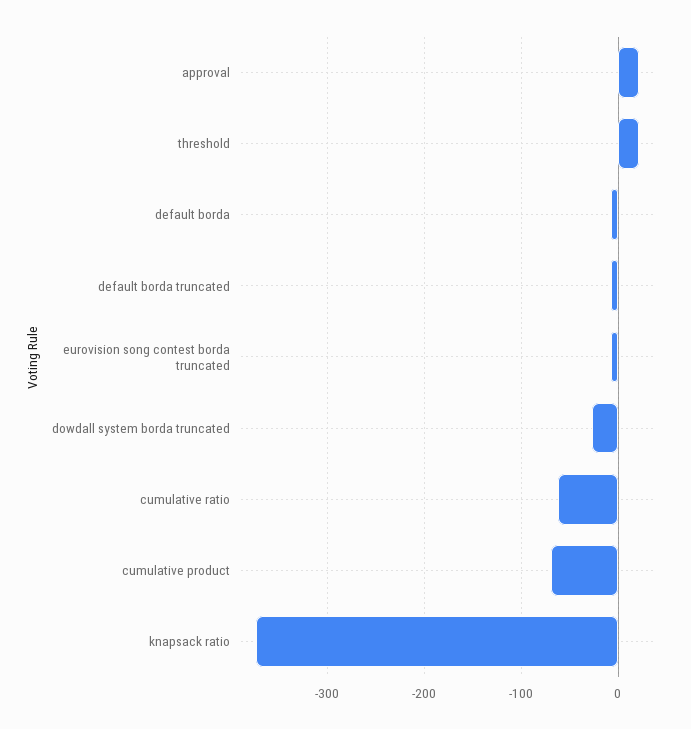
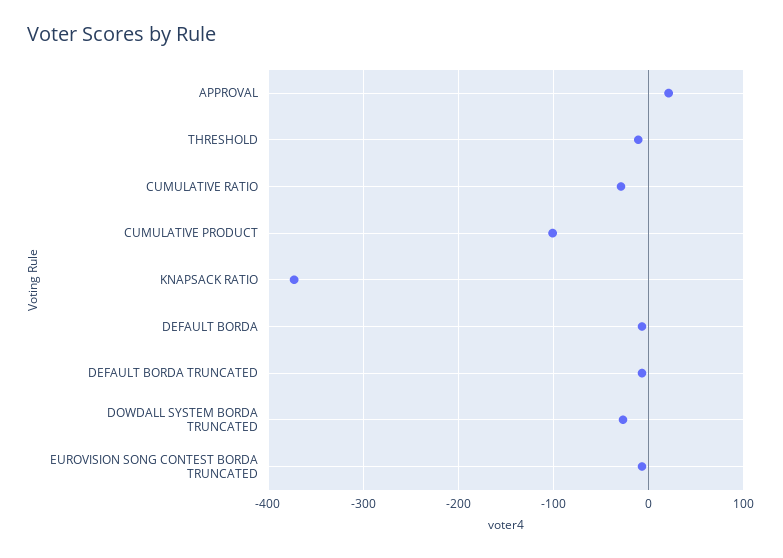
  {
    "approval": 20,
-   "threshold": 20,
+   "threshold": -10,
    "default borda": -10,
    "default borda truncated": -10,
    "eurovision song contest borda truncated": -10,
    "dowdall system borda truncated": -30,
-   "cumulative ratio": -60,
+   "cumulative ratio": -30,
-   "cumulative product": -70,
+   "cumulative product": -100,
    "knapsack ratio": -370
  }

